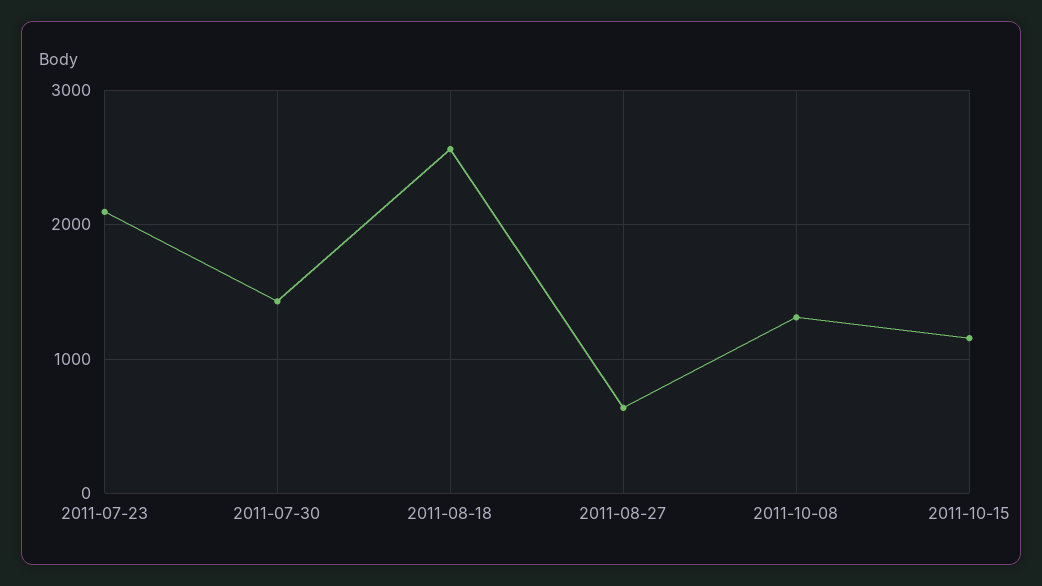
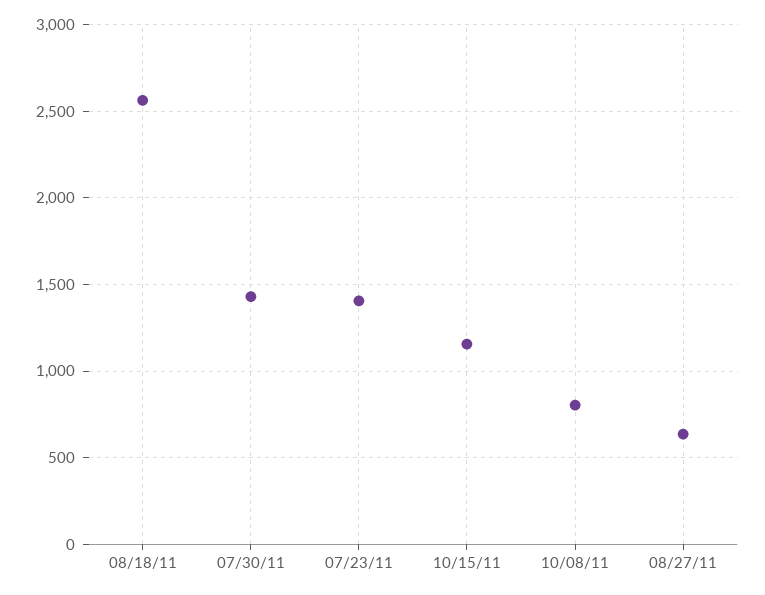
  {
-   "2011-07-23": 2100,
+   "2011-07-23": 1400,
    "2011-07-30": 1450,
    "2011-08-18": 2550,
    "2011-08-27": 650,
-   "2011-10-08": 1300,
+   "2011-10-08": 800,
    "2011-10-15": 1150
  }

